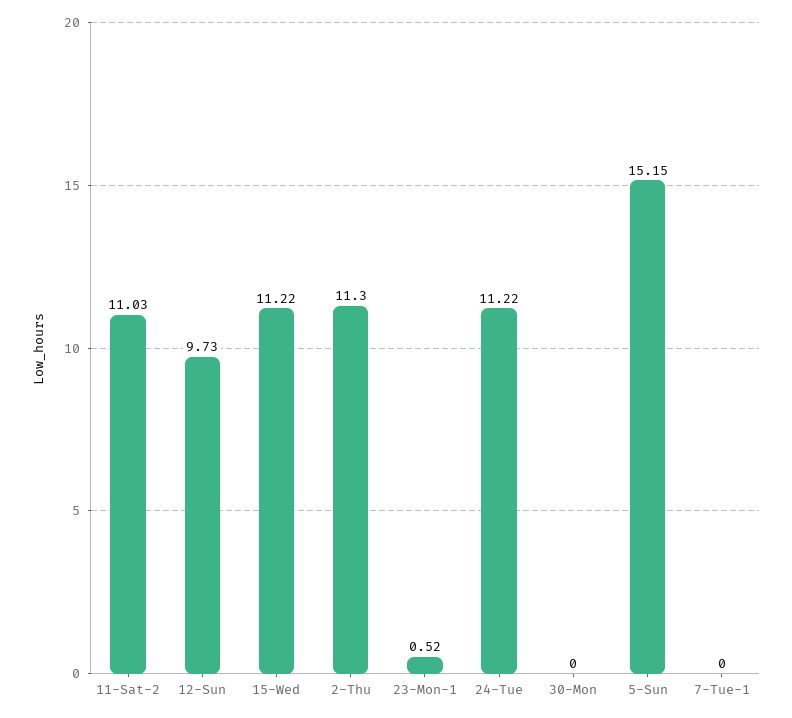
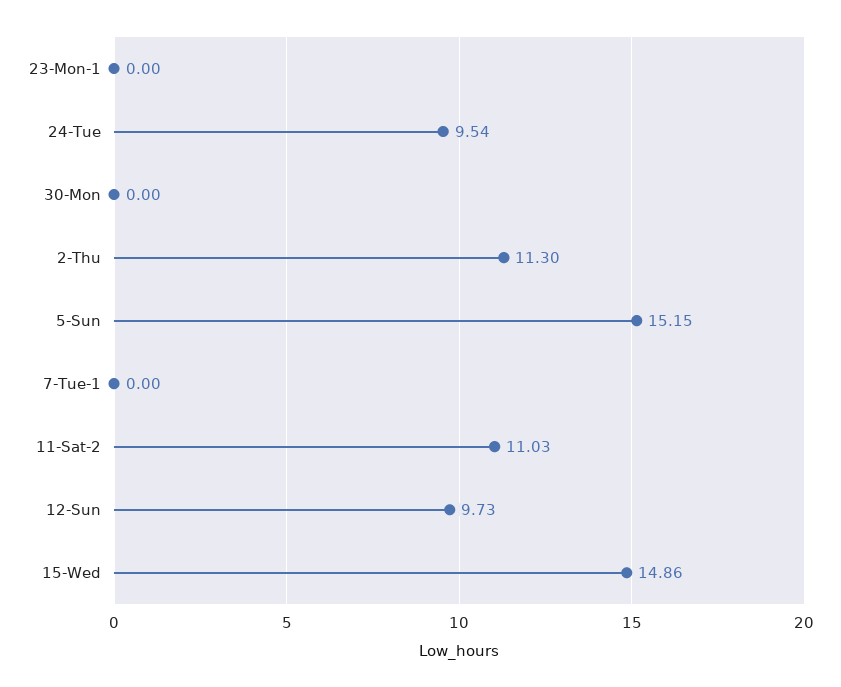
  {
    "11-Sat-2": 11.03,
    "12-Sun": 9.73,
-   "15-Wed": 11.22,
+   "15-Wed": 14.86,
    "2-Thu": 11.3,
-   "23-Mon-1": 0.52,
+   "23-Mon-1": 0,
-   "24-Tue": 11.22,
+   "24-Tue": 9.54,
    "30-Mon": 0,
    "5-Sun": 15.15,
    "7-Tue-1": 0
  }

